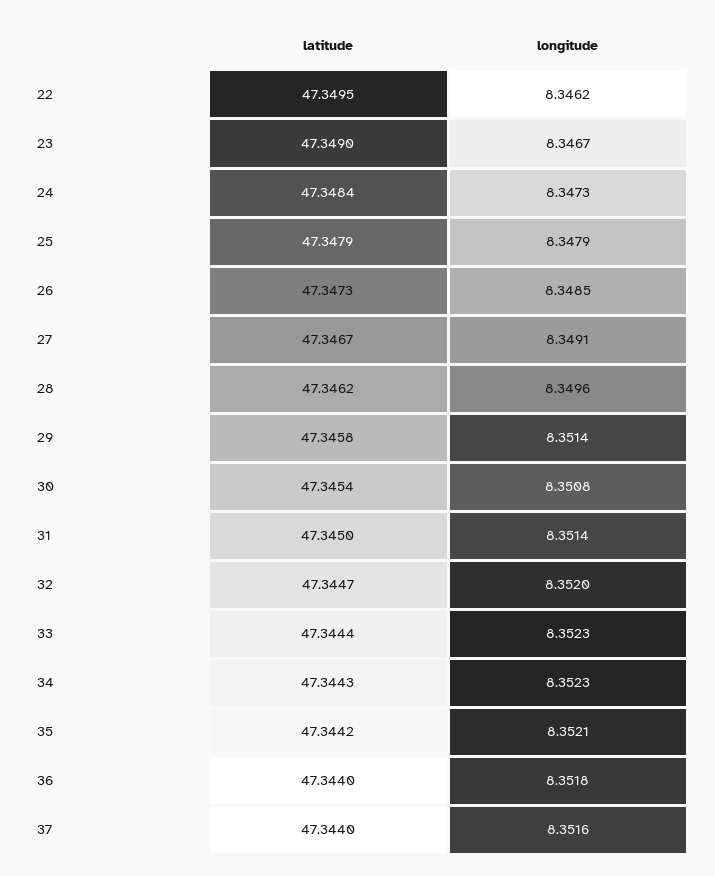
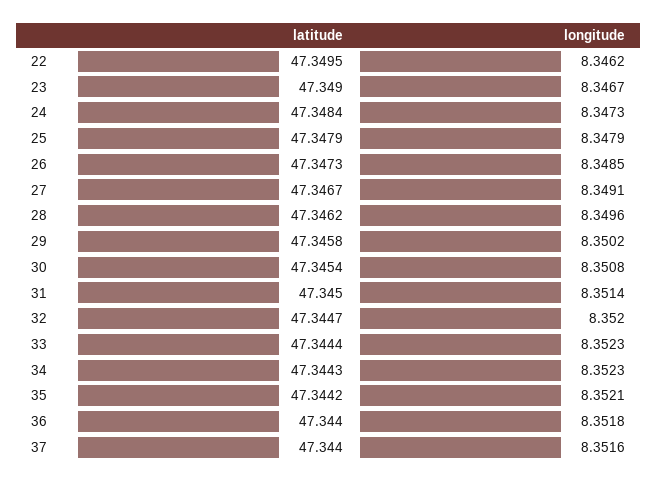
  {
    "latitude": {
      "22": 47.3495,
      "23": 47.349,
      "24": 47.3484,
      "25": 47.3479,
      "26": 47.3473,
      "27": 47.3467,
      "28": 47.3462,
      "29": 47.3458,
      "30": 47.3454,
      "31": 47.345,
      "32": 47.3447,
      "33": 47.3444,
      "34": 47.3443,
      "35": 47.3442,
      "36": 47.344,
      "37": 47.344
    },
    "longitude": {
      "22": 8.3462,
      "23": 8.3467,
      "24": 8.3473,
      "25": 8.3479,
      "26": 8.3485,
      "27": 8.3491,
      "28": 8.3496,
-     "29": 8.3514,
+     "29": 8.3502,
      "30": 8.3508,
      "31": 8.3514,
      "32": 8.352,
      "33": 8.3523,
      "34": 8.3523,
      "35": 8.3521,
      "36": 8.3518,
      "37": 8.3516
    }
  }

